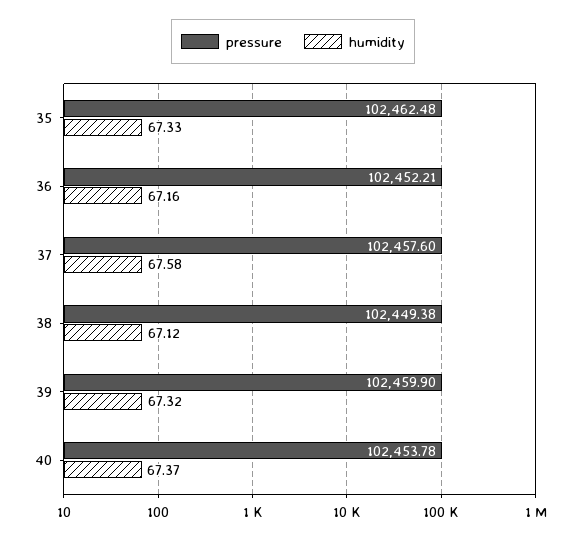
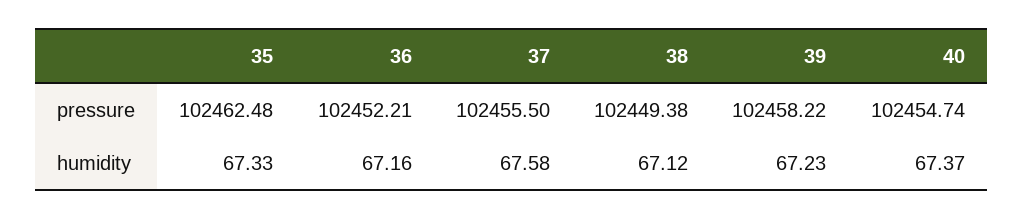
  {
    "pressure": {
      "35": 102462.48,
      "36": 102452.21,
-     "37": 102457.6,
+     "37": 102455.5,
      "38": 102449.38,
-     "39": 102459.9,
+     "39": 102458.22,
-     "40": 102453.78
+     "40": 102454.74
    },
    "humidity": {
      "35": 67.33,
      "36": 67.16,
      "37": 67.58,
      "38": 67.12,
-     "39": 67.32,
+     "39": 67.23,
      "40": 67.37
    }
  }

